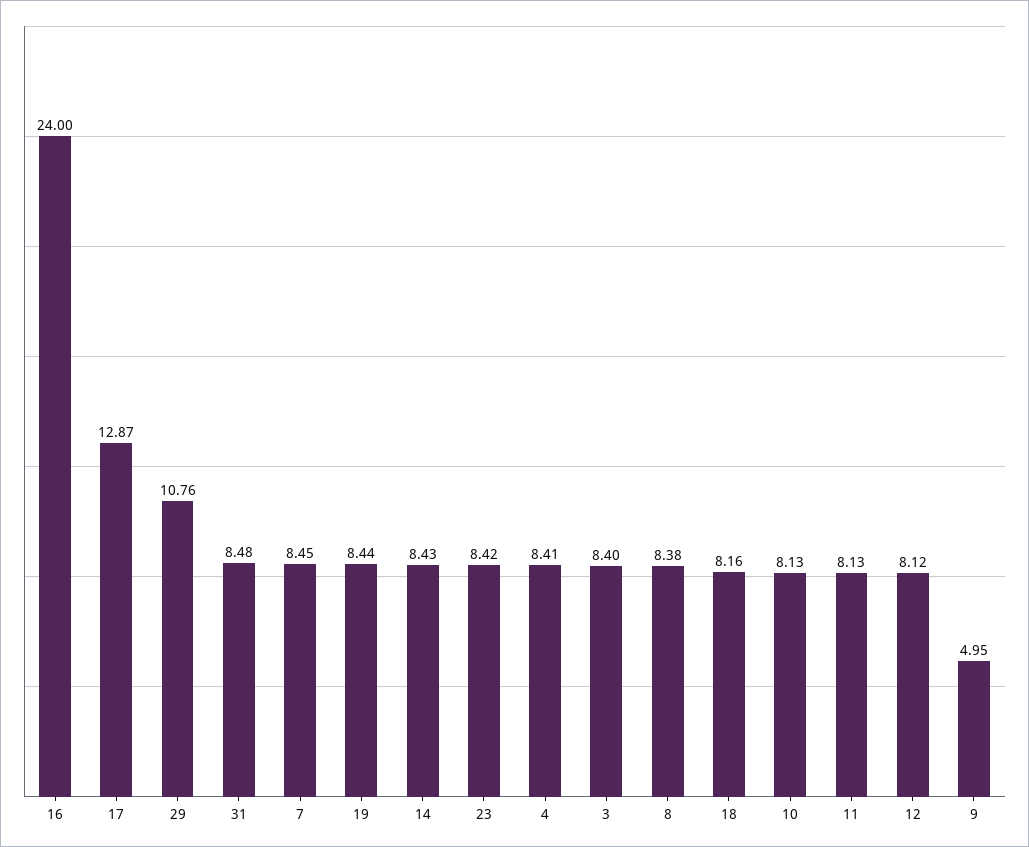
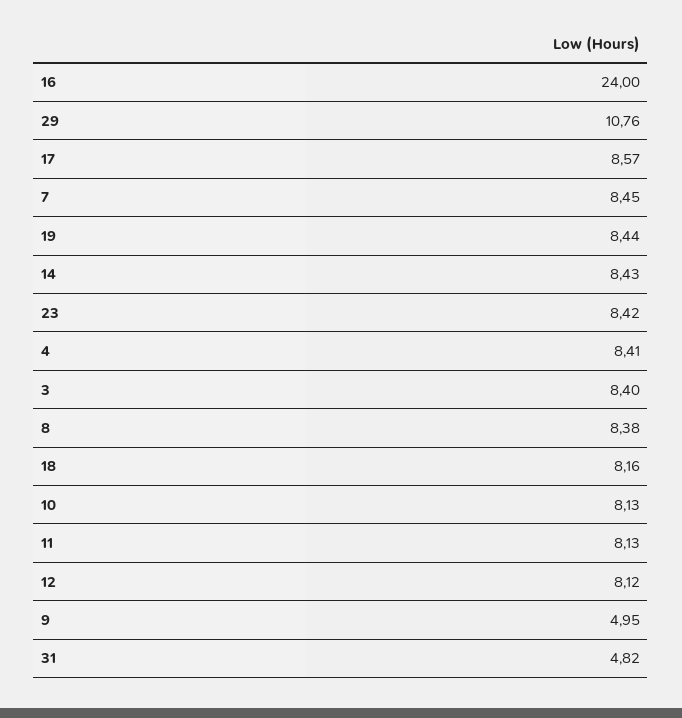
  {
    "16": 24,
-   "17": 12.87,
+   "17": 8.57,
    "29": 10.76,
-   "31": 8.48,
+   "31": 4.82,
    "7": 8.45,
    "19": 8.44,
    "14": 8.43,
    "23": 8.42,
    "4": 8.41,
    "3": 8.4,
    "8": 8.38,
    "18": 8.16,
    "10": 8.13,
    "11": 8.13,
    "12": 8.12,
    "9": 4.95
  }

